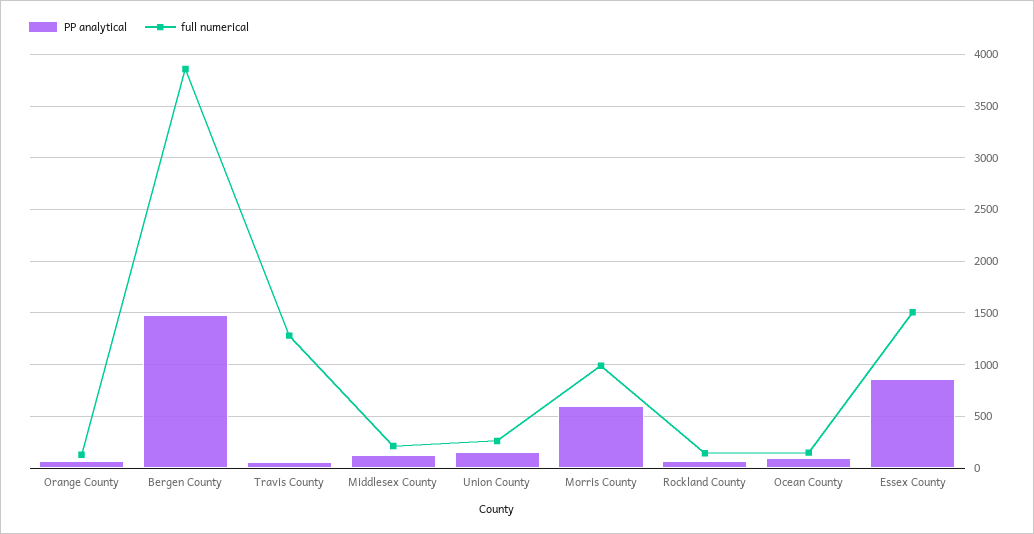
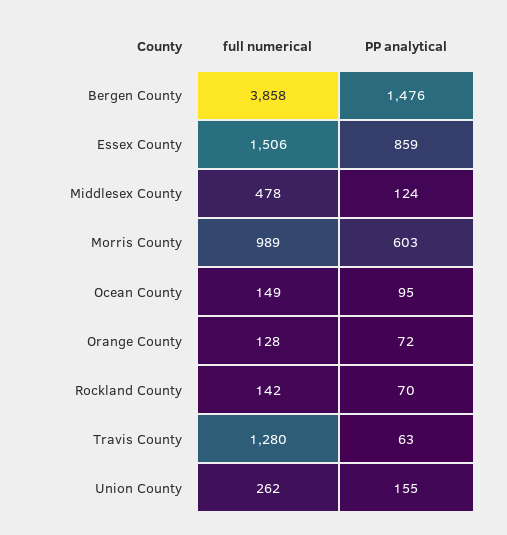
  {
    "PP analytical": {
      "Orange County": 72,
      "Bergen County": 1476,
      "Travis County": 63,
      "Middlesex County": 124,
      "Union County": 155,
      "Morris County": 603,
      "Rockland County": 70,
      "Ocean County": 95,
      "Essex County": 859
    },
    "full numerical": {
      "Orange County": 128,
      "Bergen County": 3858,
      "Travis County": 1280,
-     "Middlesex County": 200,
+     "Middlesex County": 478,
      "Union County": 262,
      "Morris County": 989,
      "Rockland County": 142,
      "Ocean County": 149,
      "Essex County": 1506
    }
  }

